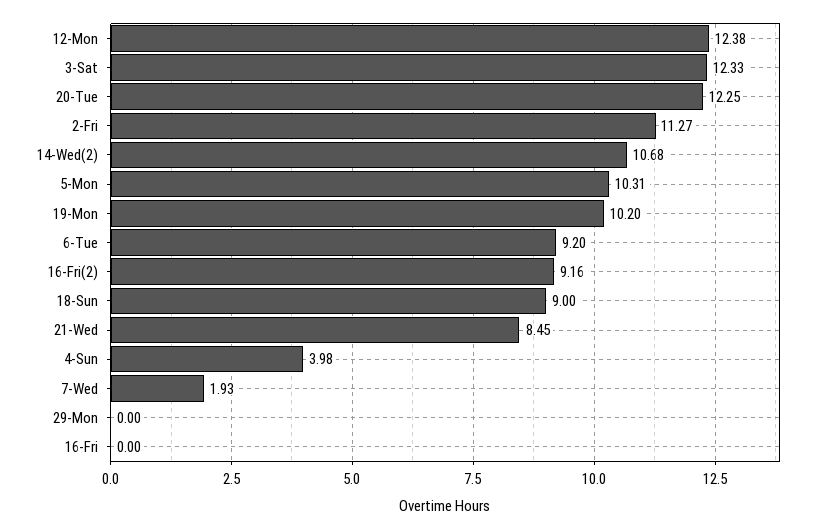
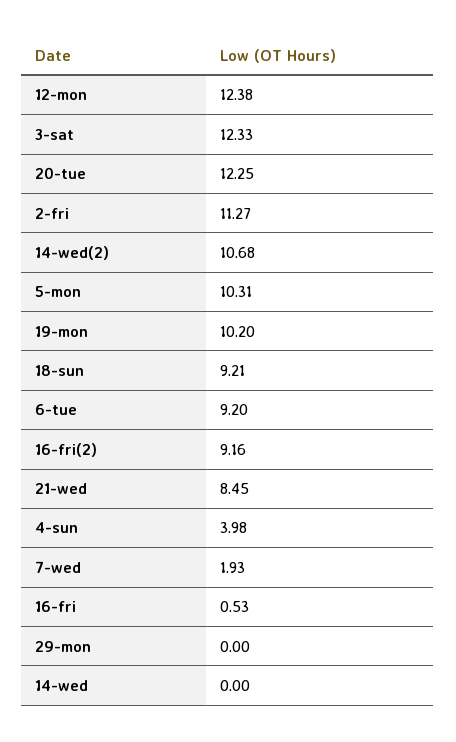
  {
    "12-Mon": 12.38,
    "3-Sat": 12.33,
    "20-Tue": 12.25,
    "2-Fri": 11.27,
    "14-Wed(2)": 10.68,
    "5-Mon": 10.31,
    "19-Mon": 10.2,
    "6-Tue": 9.2,
    "16-Fri(2)": 9.16,
-   "18-Sun": 9,
+   "18-Sun": 9.21,
    "21-Wed": 8.45,
    "4-Sun": 3.98,
    "7-Wed": 1.93,
    "29-Mon": 0,
-   "16-Fri": 0
+   "16-Fri": 0.53,
+   "14-wed": 0
  }

